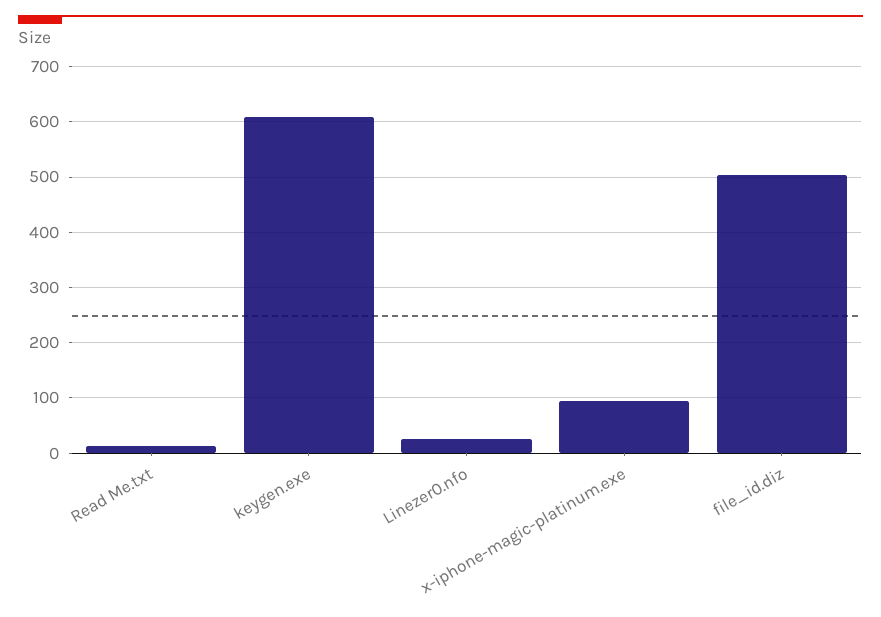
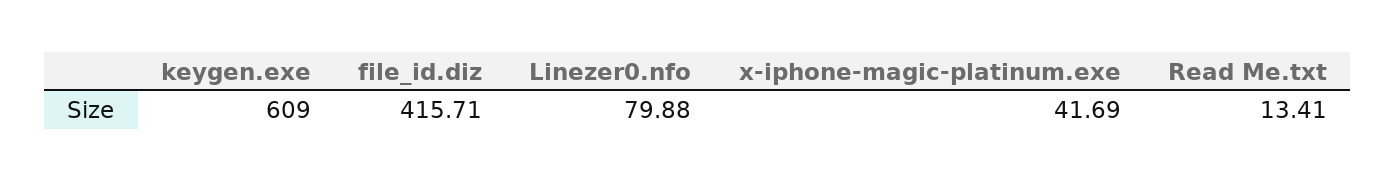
  {
    "Read Me.txt": 13.41,
    "keygen.exe": 609,
-   "Linezer0.nfo": 20,
+   "Linezer0.nfo": 79.88,
-   "x-iphone-magic-platinum.exe": 100,
+   "x-iphone-magic-platinum.exe": 41.69,
-   "file_id.diz": 500
+   "file_id.diz": 415.71
  }

